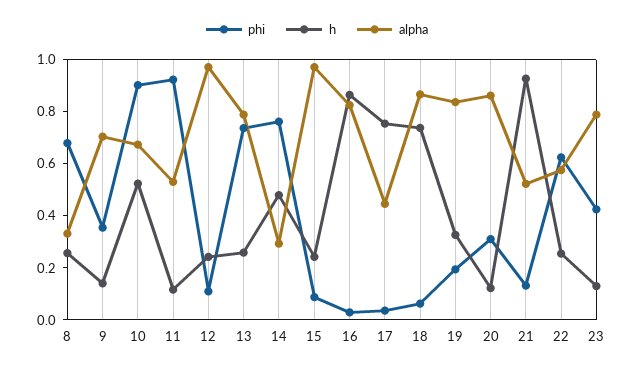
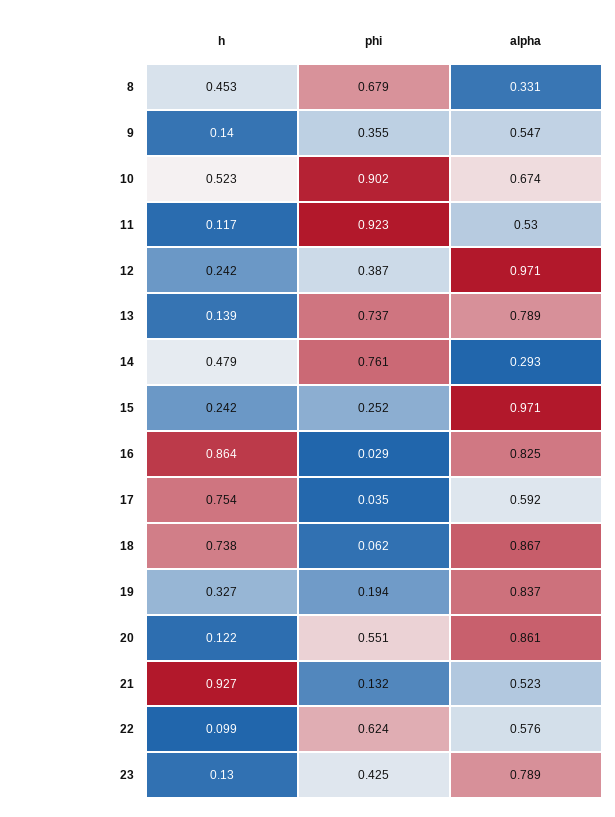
  {
    "phi": {
      "8": 0.679,
      "9": 0.355,
      "10": 0.902,
      "11": 0.923,
-     "12": 0.1,
+     "12": 0.387,
      "13": 0.737,
      "14": 0.761,
-     "15": 0.1,
+     "15": 0.252,
      "16": 0.029,
      "17": 0.035,
      "18": 0.062,
      "19": 0.194,
-     "20": 0.3,
+     "20": 0.551,
      "21": 0.132,
      "22": 0.624,
      "23": 0.425
    },
    "h": {
-     "8": 0.25,
+     "8": 0.453,
      "9": 0.14,
      "10": 0.523,
      "11": 0.117,
      "12": 0.242,
-     "13": 0.25,
+     "13": 0.139,
      "14": 0.479,
      "15": 0.242,
      "16": 0.864,
      "17": 0.754,
      "18": 0.738,
      "19": 0.327,
      "20": 0.122,
      "21": 0.927,
-     "22": 0.25,
+     "22": 0.099,
      "23": 0.13
    },
    "alpha": {
      "8": 0.331,
-     "9": 0.7,
+     "9": 0.547,
      "10": 0.674,
      "11": 0.53,
      "12": 0.971,
      "13": 0.789,
      "14": 0.293,
      "15": 0.971,
      "16": 0.825,
-     "17": 0.45,
+     "17": 0.592,
      "18": 0.867,
      "19": 0.837,
      "20": 0.861,
      "21": 0.523,
      "22": 0.576,
      "23": 0.789
    }
  }

